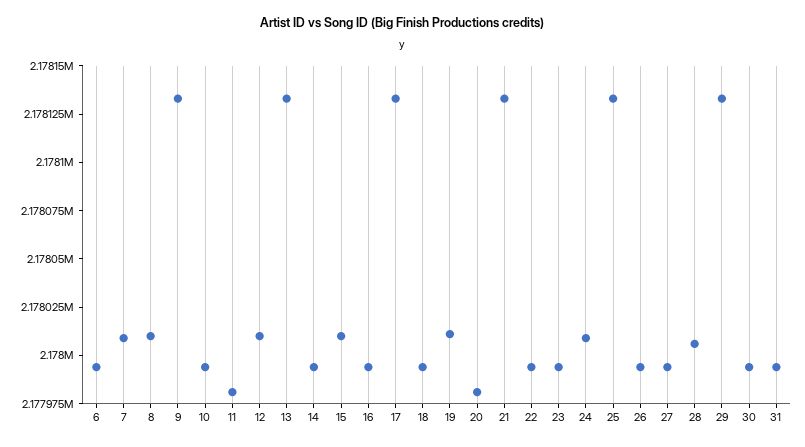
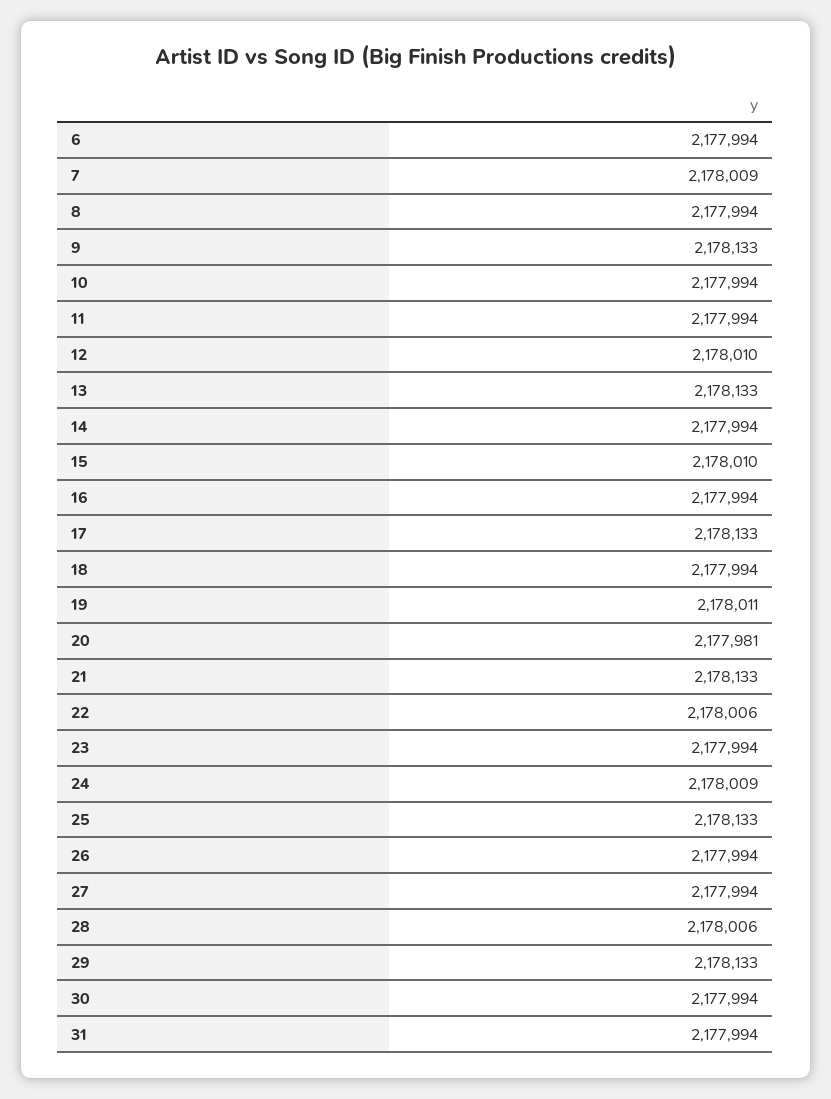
  {
    "6": 2177994,
    "7": 2178009,
-   "8": 2178010,
+   "8": 2177994,
    "9": 2178133,
    "10": 2177994,
-   "11": 2177980,
+   "11": 2177994,
    "12": 2178010,
    "13": 2178133,
    "14": 2177994,
    "15": 2178010,
    "16": 2177994,
    "17": 2178133,
    "18": 2177994,
    "19": 2178011,
    "20": 2177981,
    "21": 2178133,
-   "22": 2177995,
+   "22": 2178006,
    "23": 2177994,
    "24": 2178009,
    "25": 2178133,
    "26": 2177994,
    "27": 2177994,
    "28": 2178006,
    "29": 2178133,
    "30": 2177994,
    "31": 2177994
  }

